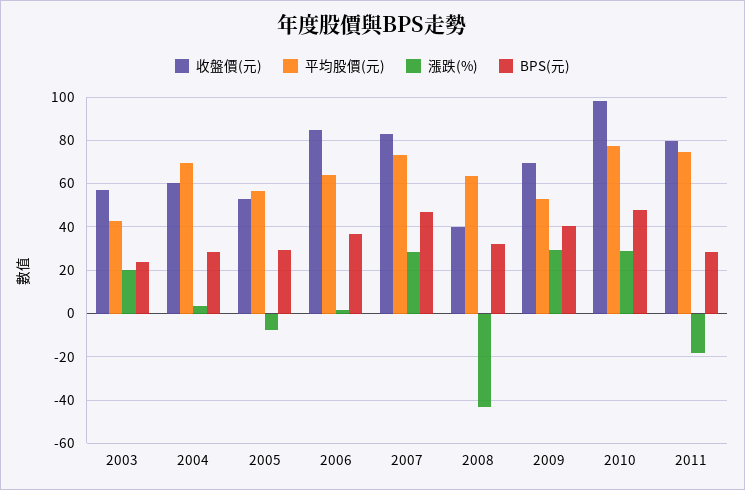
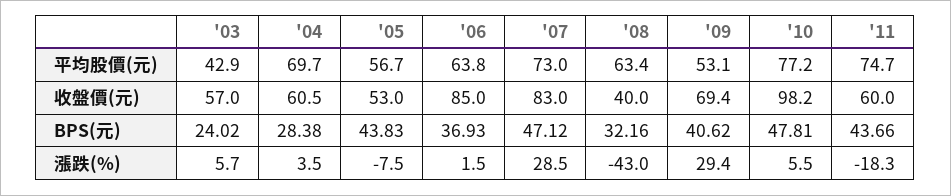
  {
    "收盤價(元)": {
      "2003": 57,
      "2004": 60.5,
      "2005": 53,
      "2006": 85,
      "2007": 83,
      "2008": 40,
      "2009": 69.4,
      "2010": 98.2,
-     "2011": 80
+     "2011": 60
    },
    "平均股價(元)": {
      "2003": 42.9,
      "2004": 69.7,
      "2005": 56.7,
      "2006": 63.8,
      "2007": 73,
      "2008": 63.4,
      "2009": 53.1,
      "2010": 77.2,
      "2011": 74.7
    },
    "漲跌(%)": {
-     "2003": 20,
+     "2003": 5.7,
      "2004": 3.5,
      "2005": -7.5,
      "2006": 1.5,
      "2007": 28.5,
      "2008": -43,
      "2009": 29.4,
-     "2010": 30,
+     "2010": 5.5,
      "2011": -18.3
    },
    "BPS(元)": {
      "2003": 24.02,
      "2004": 28.38,
-     "2005": 30,
+     "2005": 43.83,
      "2006": 36.93,
      "2007": 47.12,
      "2008": 32.16,
      "2009": 40.62,
      "2010": 47.81,
-     "2011": 30
+     "2011": 43.66
    }
  }

